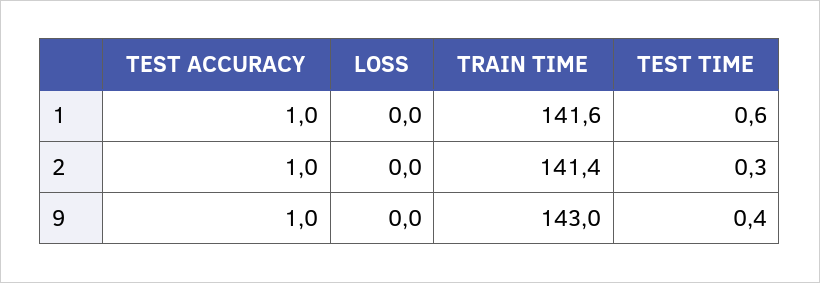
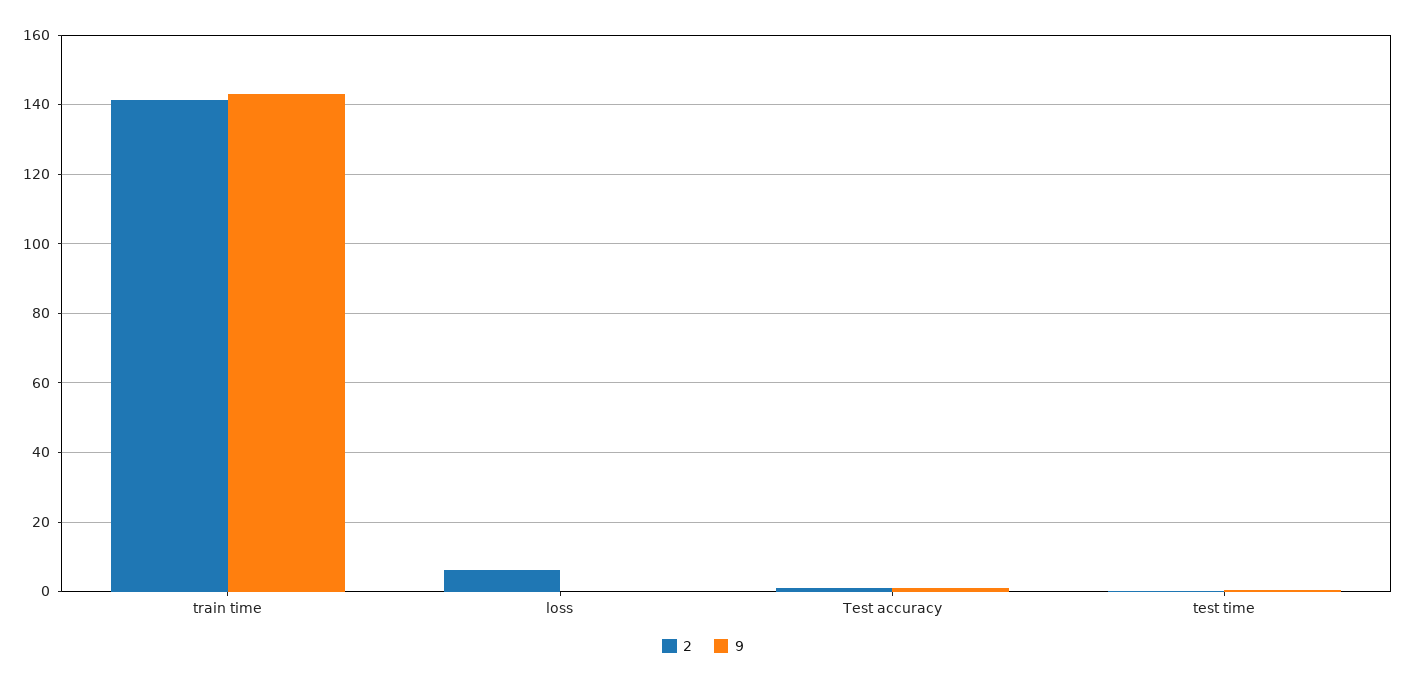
  {
-   "1": {
-     "TEST ACCURACY": 1,
-     "LOSS": 0,
-     "TRAIN TIME": 141.6,
-     "TEST TIME": 0.6
-   },
    "2": {
      "TEST ACCURACY": 1,
-     "LOSS": 0,
+     "LOSS": 6,
      "TRAIN TIME": 141.4,
      "TEST TIME": 0.3
    },
    "9": {
      "TEST ACCURACY": 1,
      "LOSS": 0,
      "TRAIN TIME": 143,
      "TEST TIME": 0.4
    }
  }

